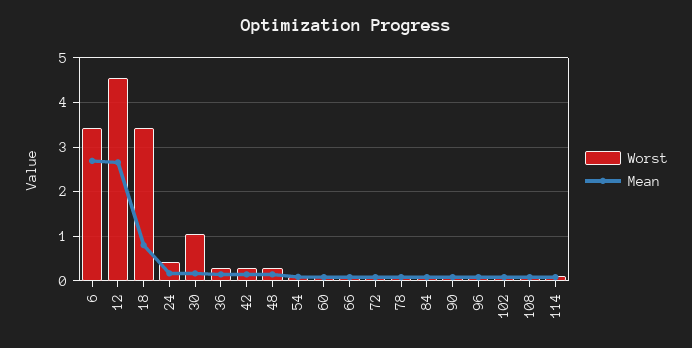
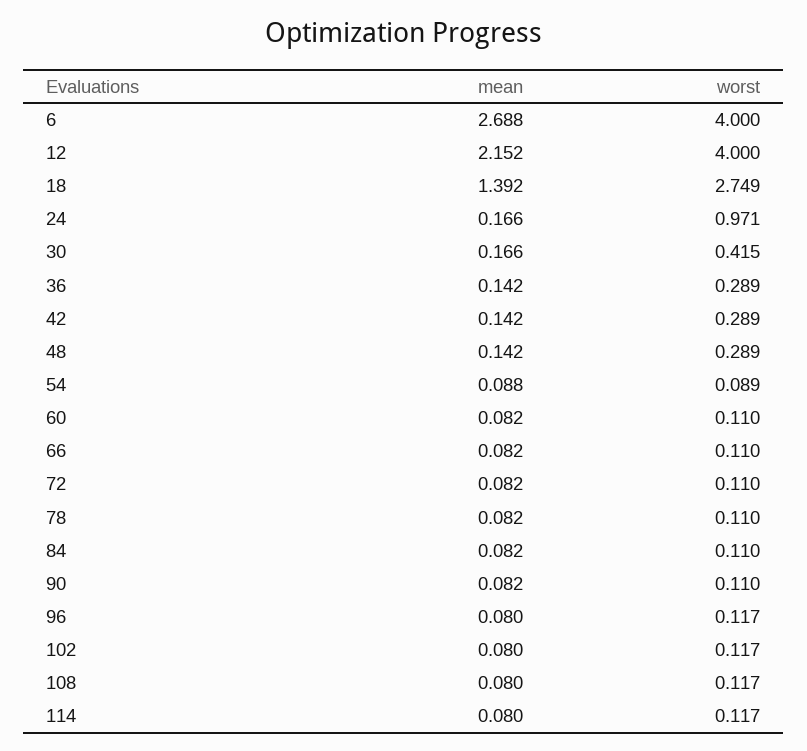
  {
    "Worst": {
-     "6": 3.4,
+     "6": 4,
-     "12": 4.6,
+     "12": 4,
-     "18": 3.4,
+     "18": 2.749,
-     "24": 0.4,
+     "24": 0.971,
-     "30": 1,
+     "30": 0.415,
      "36": 0.289,
      "42": 0.289,
      "48": 0.289,
      "54": 0.089,
      "60": 0.11,
      "66": 0.11,
      "72": 0.11,
      "78": 0.11,
      "84": 0.11,
      "90": 0.11,
      "96": 0.117,
      "102": 0.117,
      "108": 0.117,
      "114": 0.117
    },
    "Mean": {
      "6": 2.688,
-     "12": 2.6,
+     "12": 2.152,
-     "18": 0.8,
+     "18": 1.392,
      "24": 0.166,
      "30": 0.166,
      "36": 0.142,
      "42": 0.142,
      "48": 0.142,
      "54": 0.088,
      "60": 0.082,
      "66": 0.082,
      "72": 0.082,
      "78": 0.082,
      "84": 0.082,
      "90": 0.082,
      "96": 0.08,
      "102": 0.08,
      "108": 0.08,
      "114": 0.08
    }
  }

